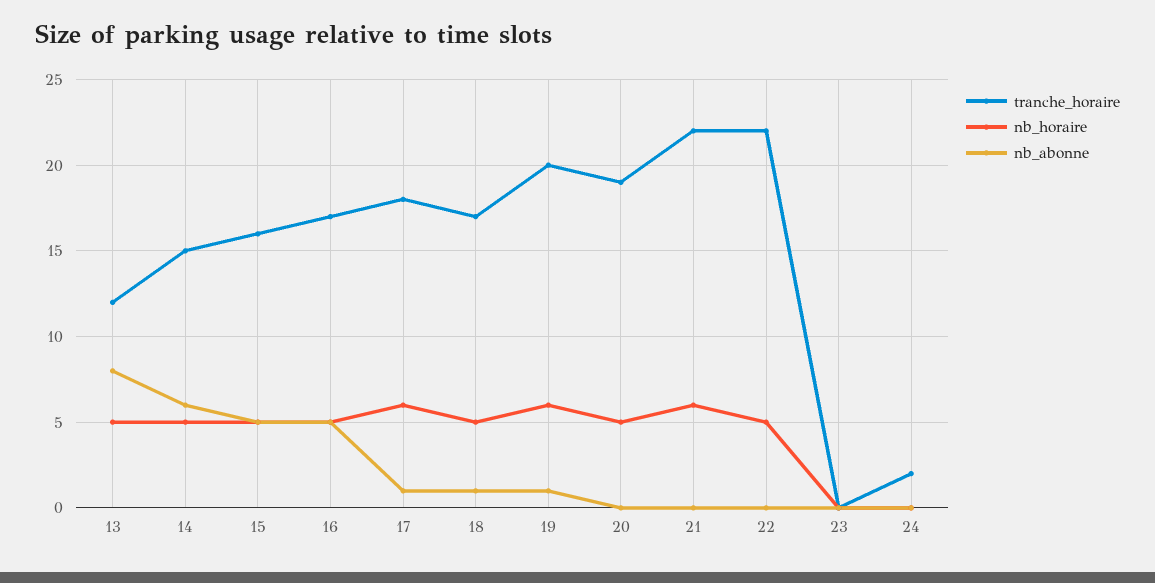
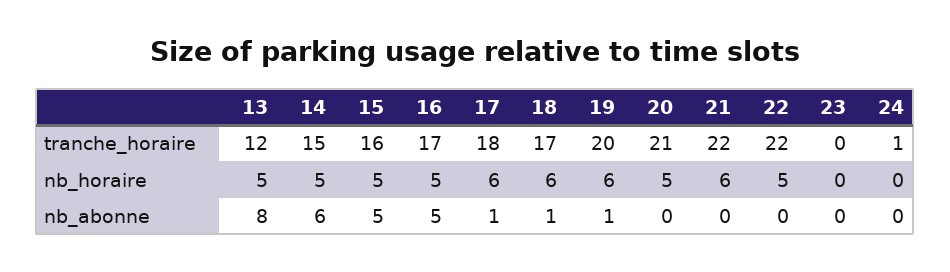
  {
    "tranche_horaire": {
      "13": 12,
      "14": 15,
      "15": 16,
      "16": 17,
      "17": 18,
      "18": 17,
      "19": 20,
-     "20": 19,
+     "20": 21,
      "21": 22,
      "22": 22,
      "23": 0,
-     "24": 2
+     "24": 1
    },
    "nb_horaire": {
      "13": 5,
      "14": 5,
      "15": 5,
      "16": 5,
      "17": 6,
-     "18": 5,
+     "18": 6,
      "19": 6,
      "20": 5,
      "21": 6,
      "22": 5,
      "23": 0,
      "24": 0
    },
    "nb_abonne": {
      "13": 8,
      "14": 6,
      "15": 5,
      "16": 5,
      "17": 1,
      "18": 1,
      "19": 1,
      "20": 0,
      "21": 0,
      "22": 0,
      "23": 0,
      "24": 0
    }
  }

